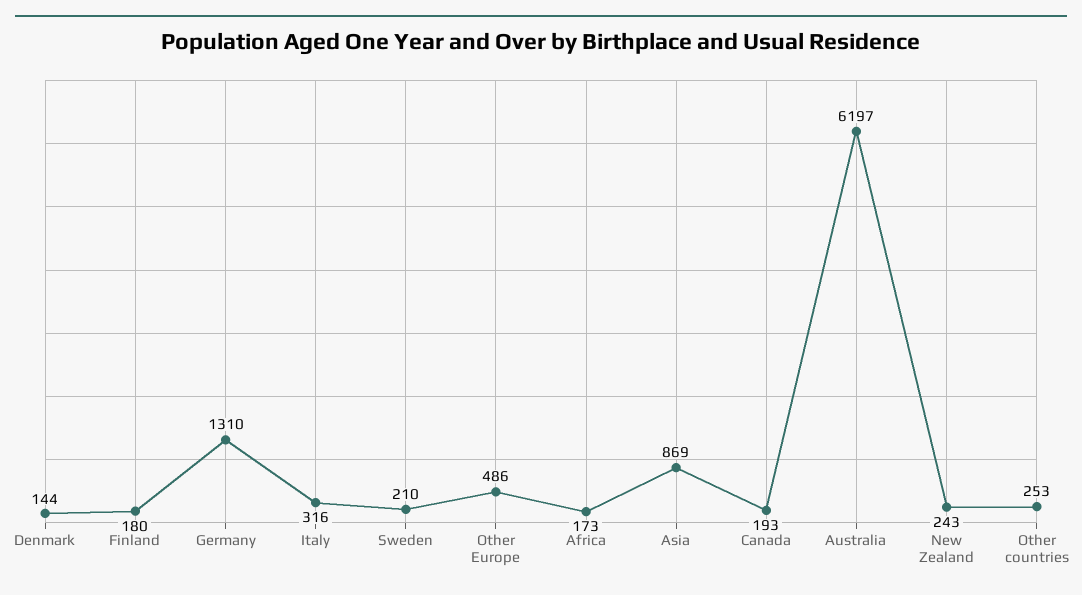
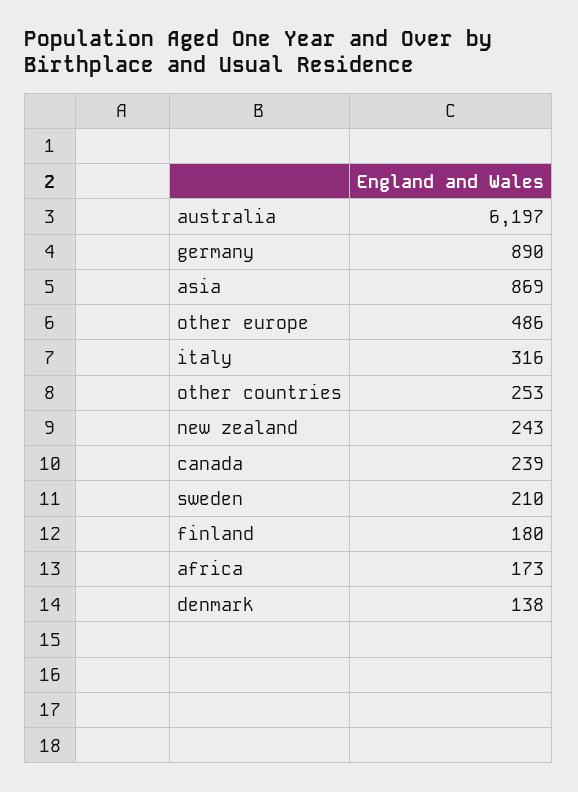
  {
-   "Denmark": 144,
+   "Denmark": 138,
    "Finland": 180,
-   "Germany": 1310,
+   "Germany": 890,
    "Italy": 316,
    "Sweden": 210,
    "Other Europe": 486,
    "Africa": 173,
    "Asia": 869,
-   "Canada": 193,
+   "Canada": 239,
    "Australia": 6197,
    "New Zealand": 243,
    "Other countries": 253
  }

